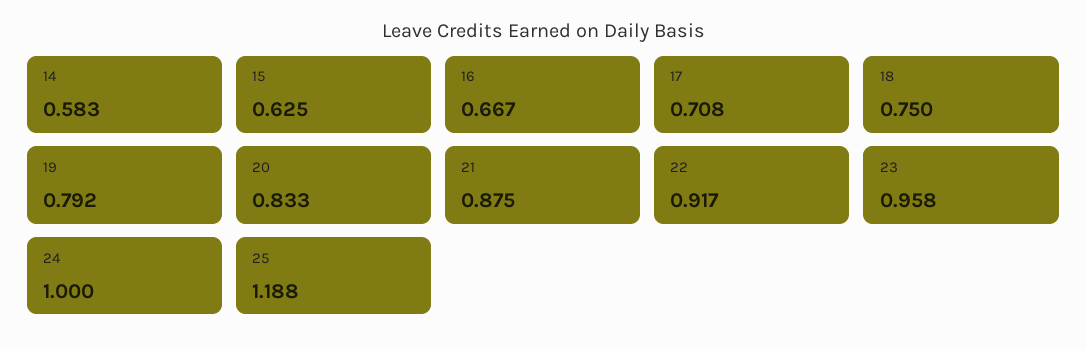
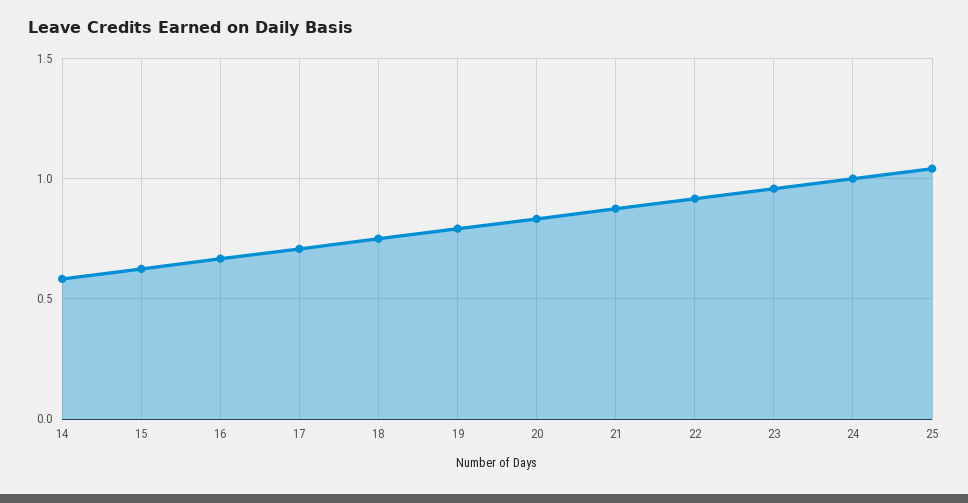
  {
    "14": 0.583,
    "15": 0.625,
    "16": 0.667,
    "17": 0.708,
    "18": 0.75,
    "19": 0.792,
    "20": 0.833,
    "21": 0.875,
    "22": 0.917,
    "23": 0.958,
    "24": 1,
-   "25": 1.188
+   "25": 1.05
  }

